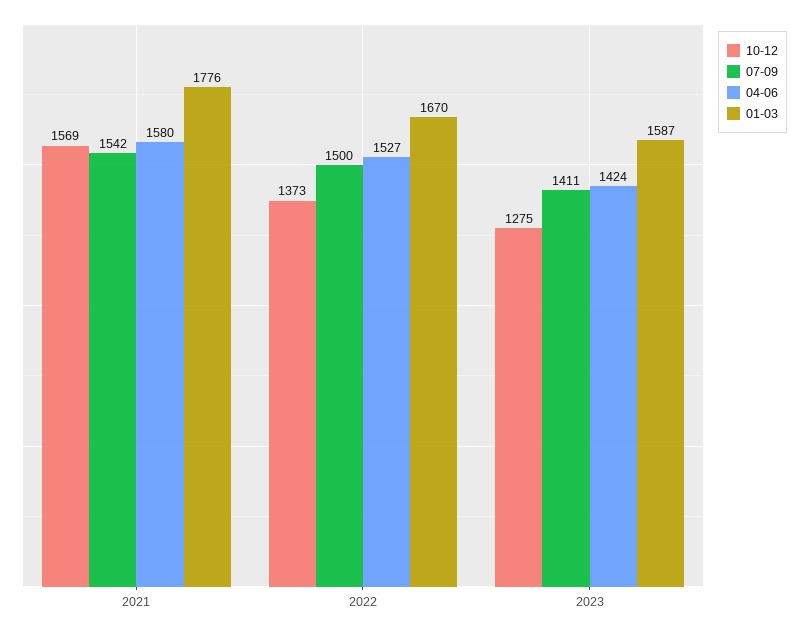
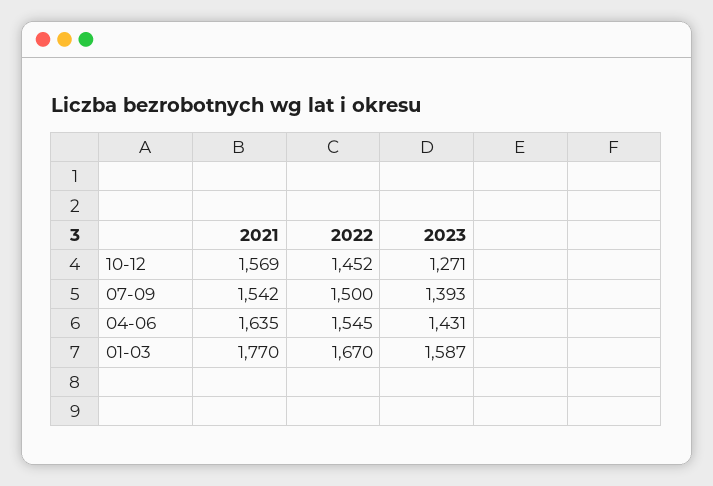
  {
    "10-12": {
      "2021": 1569,
-     "2022": 1373,
+     "2022": 1452,
-     "2023": 1275
+     "2023": 1271
    },
    "07-09": {
      "2021": 1542,
      "2022": 1500,
-     "2023": 1411
+     "2023": 1393
    },
    "04-06": {
-     "2021": 1580,
+     "2021": 1635,
-     "2022": 1527,
+     "2022": 1545,
-     "2023": 1424
+     "2023": 1431
    },
    "01-03": {
-     "2021": 1776,
+     "2021": 1770,
      "2022": 1670,
      "2023": 1587
    }
  }

